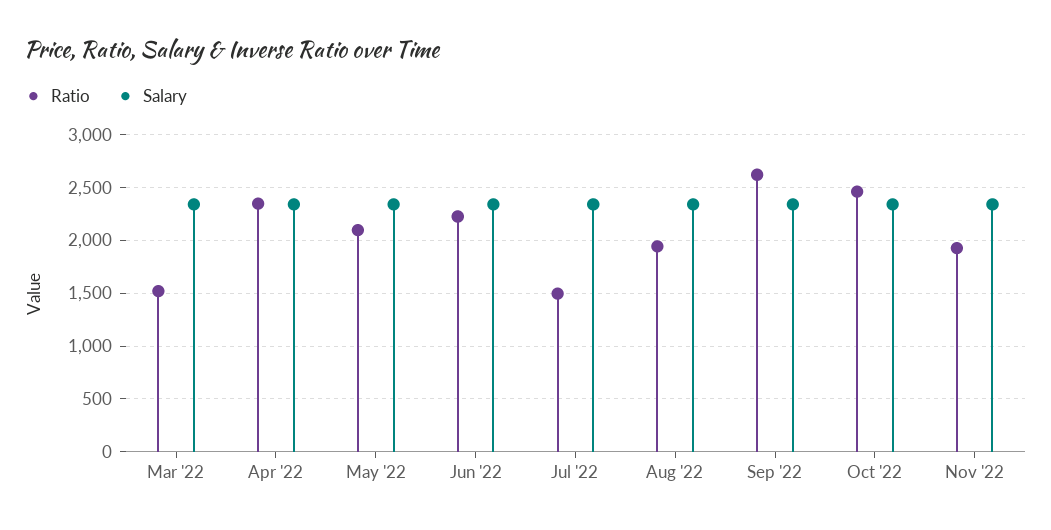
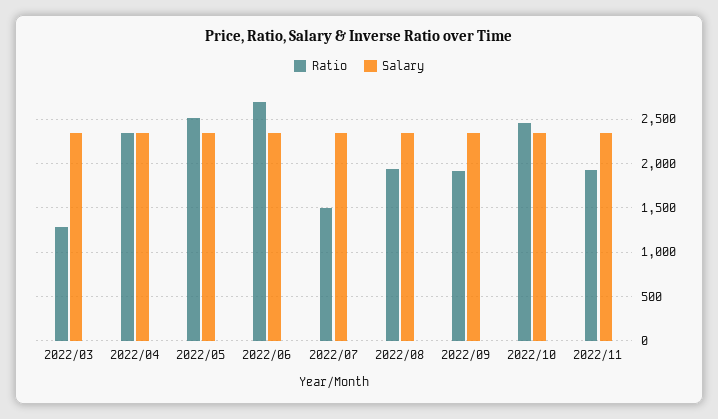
  {
    "Ratio": {
-     "Mar '22": 1500,
+     "Mar '22": 1300,
      "Apr '22": 2300,
-     "May '22": 2100,
+     "May '22": 2500,
-     "Jun '22": 2200,
+     "Jun '22": 2700,
      "Jul '22": 1500,
      "Aug '22": 1900,
-     "Sep '22": 2600,
+     "Sep '22": 1900,
      "Oct '22": 2500,
      "Nov '22": 1900
    },
    "Salary": {
      "Mar '22": 2300,
      "Apr '22": 2300,
      "May '22": 2300,
      "Jun '22": 2300,
      "Jul '22": 2300,
      "Aug '22": 2300,
      "Sep '22": 2300,
      "Oct '22": 2300,
      "Nov '22": 2300
    }
  }

